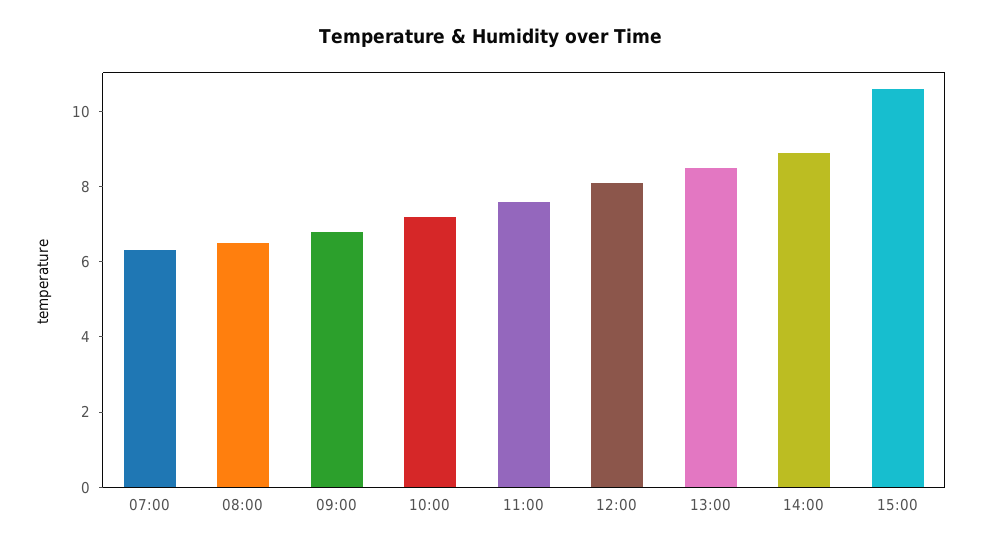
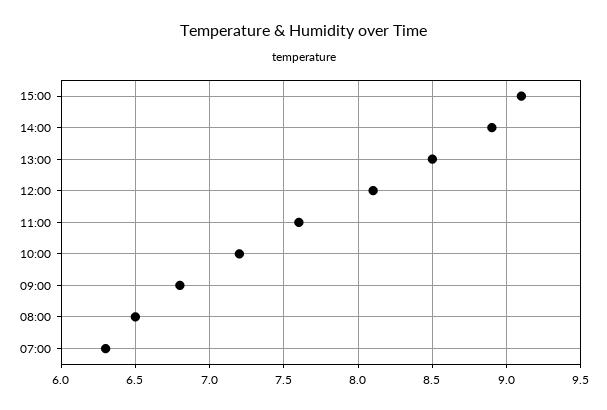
  {
    "07:00": 6.3,
    "08:00": 6.5,
    "09:00": 6.8,
    "10:00": 7.2,
    "11:00": 7.6,
    "12:00": 8.1,
    "13:00": 8.5,
    "14:00": 8.9,
-   "15:00": 10.5
+   "15:00": 9.1
  }

